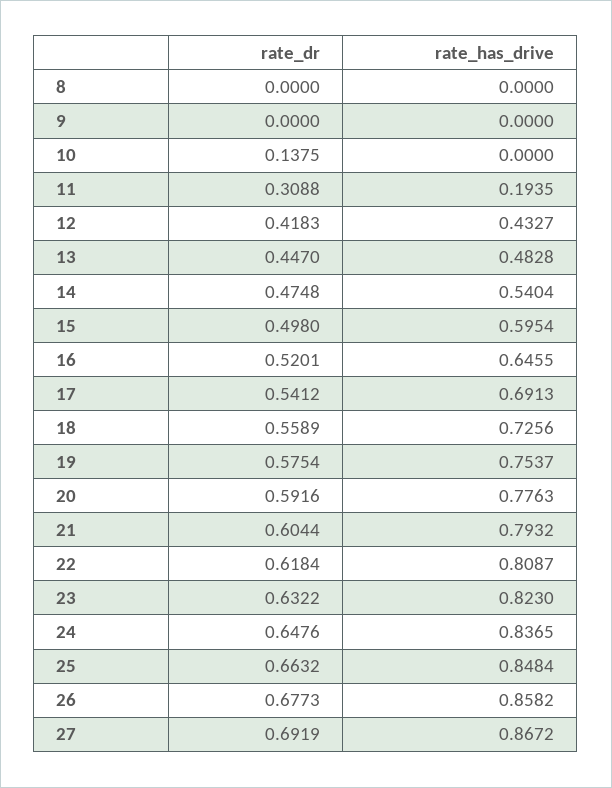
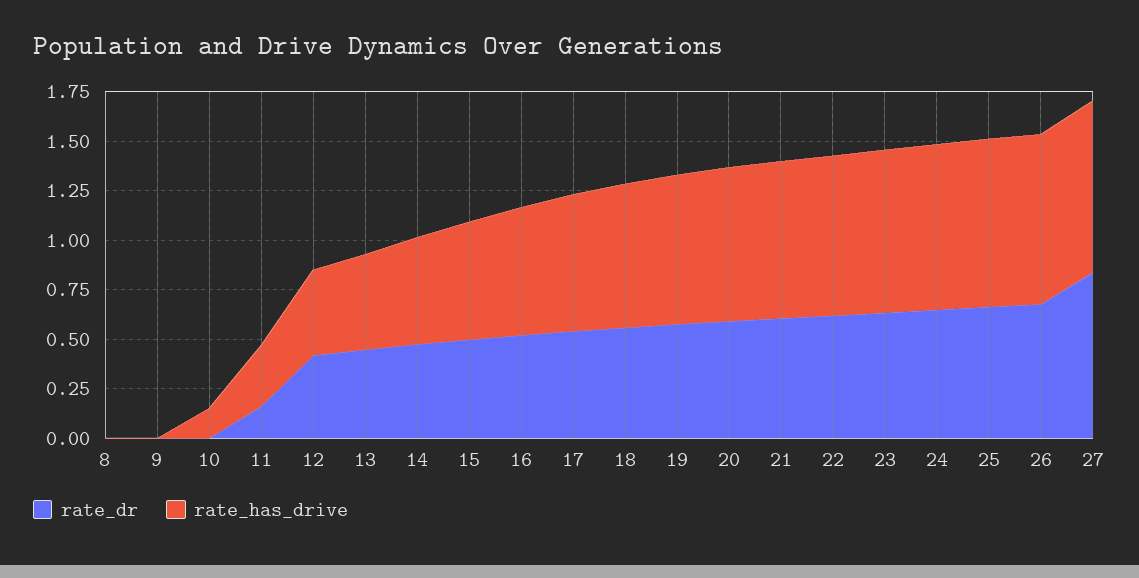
  {
    "rate_dr": {
      "8": 0,
      "9": 0,
-     "10": 0.1375,
+     "10": 0,
-     "11": 0.3088,
+     "11": 0.15,
      "12": 0.4183,
      "13": 0.447,
      "14": 0.4748,
      "15": 0.498,
      "16": 0.5201,
      "17": 0.5412,
      "18": 0.5589,
      "19": 0.5754,
      "20": 0.5916,
      "21": 0.6044,
      "22": 0.6184,
      "23": 0.6322,
      "24": 0.6476,
      "25": 0.6632,
      "26": 0.6773,
-     "27": 0.6919
+     "27": 0.85
    },
    "rate_has_drive": {
      "8": 0,
      "9": 0,
-     "10": 0,
+     "10": 0.15,
-     "11": 0.1935,
+     "11": 0.3,
      "12": 0.4327,
      "13": 0.4828,
      "14": 0.5404,
      "15": 0.5954,
      "16": 0.6455,
      "17": 0.6913,
      "18": 0.7256,
      "19": 0.7537,
      "20": 0.7763,
      "21": 0.7932,
      "22": 0.8087,
      "23": 0.823,
      "24": 0.8365,
      "25": 0.8484,
      "26": 0.8582,
      "27": 0.8672
    }
  }

